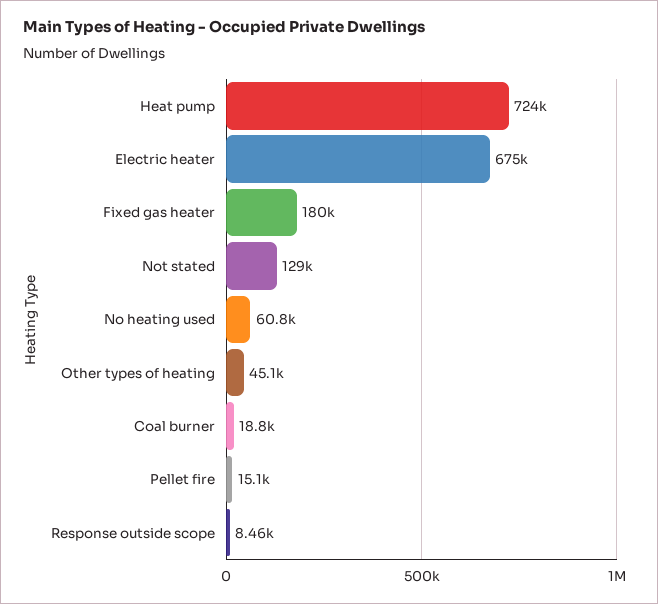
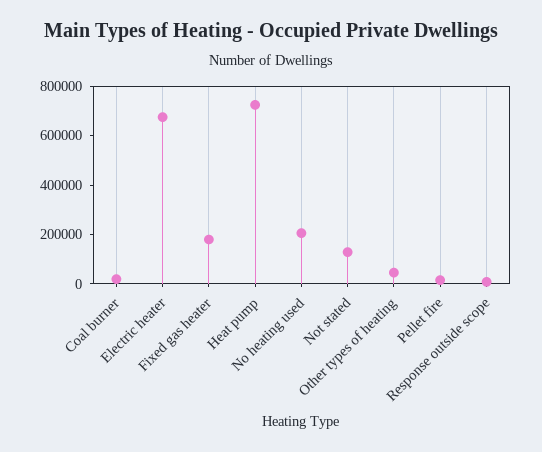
  {
    "Heat pump": 724000,
    "Electric heater": 675000,
    "Fixed gas heater": 180000,
    "Not stated": 129000,
-   "No heating used": 60800,
+   "No heating used": 200000,
    "Other types of heating": 45100,
    "Coal burner": 18800,
    "Pellet fire": 15100,
    "Response outside scope": 8460
  }

